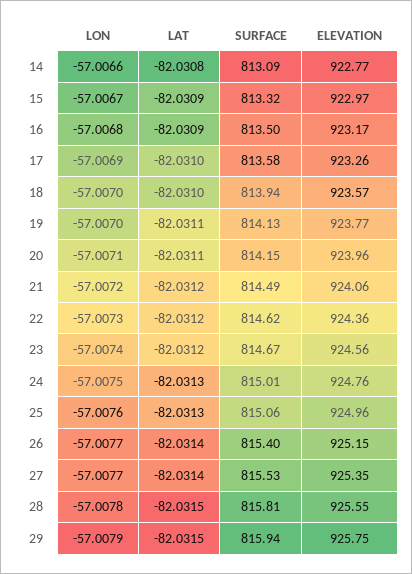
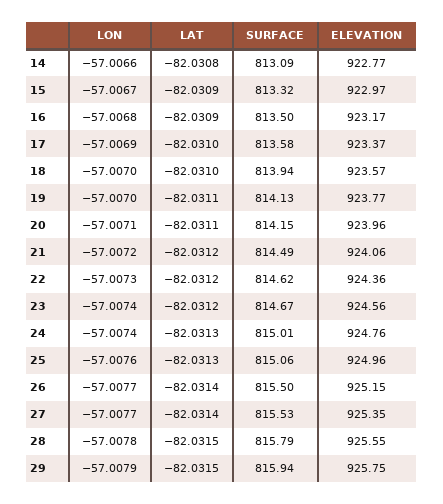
  {
    "LON": {
      "14": -57.0066,
      "15": -57.0067,
      "16": -57.0068,
      "17": -57.0069,
      "18": -57.007,
      "19": -57.007,
      "20": -57.0071,
      "21": -57.0072,
      "22": -57.0073,
      "23": -57.0074,
-     "24": -57.0075,
+     "24": -57.0074,
      "25": -57.0076,
      "26": -57.0077,
      "27": -57.0077,
      "28": -57.0078,
      "29": -57.0079
    },
    "LAT": {
      "14": -82.0308,
      "15": -82.0309,
      "16": -82.0309,
      "17": -82.031,
      "18": -82.031,
      "19": -82.0311,
      "20": -82.0311,
      "21": -82.0312,
      "22": -82.0312,
      "23": -82.0312,
      "24": -82.0313,
      "25": -82.0313,
      "26": -82.0314,
      "27": -82.0314,
      "28": -82.0315,
      "29": -82.0315
    },
    "SURFACE": {
      "14": 813.09,
      "15": 813.32,
      "16": 813.5,
      "17": 813.58,
      "18": 813.94,
      "19": 814.13,
      "20": 814.15,
      "21": 814.49,
      "22": 814.62,
      "23": 814.67,
      "24": 815.01,
      "25": 815.06,
-     "26": 815.4,
+     "26": 815.5,
      "27": 815.53,
-     "28": 815.81,
+     "28": 815.79,
      "29": 815.94
    },
    "ELEVATION": {
      "14": 922.77,
      "15": 922.97,
      "16": 923.17,
-     "17": 923.26,
+     "17": 923.37,
      "18": 923.57,
      "19": 923.77,
      "20": 923.96,
      "21": 924.06,
      "22": 924.36,
      "23": 924.56,
      "24": 924.76,
      "25": 924.96,
      "26": 925.15,
      "27": 925.35,
      "28": 925.55,
      "29": 925.75
    }
  }

